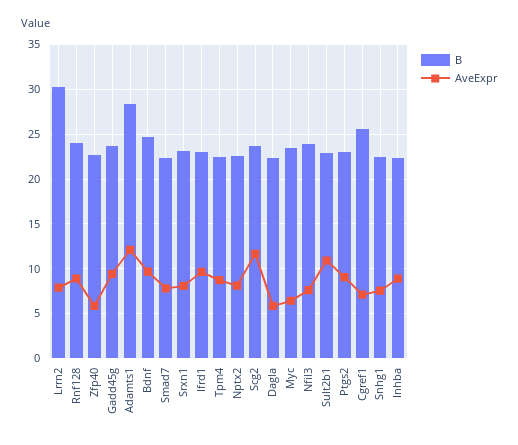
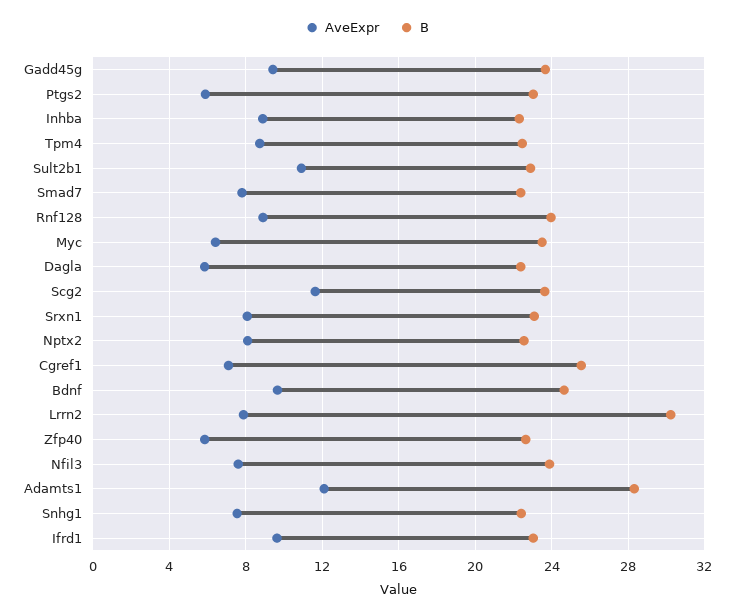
  {
    "B": {
      "Lrrn2": 30,
      "Rnf128": 24,
      "Zfp40": 22.5,
      "Gadd45g": 23.5,
      "Adamts1": 28.5,
      "Bdnf": 24.5,
      "Smad7": 22.5,
      "Srxn1": 23,
      "Ifrd1": 23,
      "Tpm4": 22.5,
      "Nptx2": 22.5,
      "Scg2": 23.5,
      "Dagla": 22.5,
      "Myc": 23.5,
      "Nfil3": 24,
      "Sult2b1": 23,
      "Ptgs2": 23,
      "Cgref1": 25.5,
      "Snhg1": 22.5,
      "Inhba": 22.5
    },
    "AveExpr": {
      "Lrrn2": 8,
      "Rnf128": 9,
      "Zfp40": 6,
      "Gadd45g": 9.5,
      "Adamts1": 12,
      "Bdnf": 9.5,
      "Smad7": 8,
      "Srxn1": 8,
      "Ifrd1": 9.5,
      "Tpm4": 8.5,
      "Nptx2": 8,
      "Scg2": 11.5,
      "Dagla": 6,
      "Myc": 6.5,
      "Nfil3": 7.5,
      "Sult2b1": 11,
-     "Ptgs2": 9,
+     "Ptgs2": 6,
      "Cgref1": 7,
      "Snhg1": 7.5,
      "Inhba": 9
    }
  }

